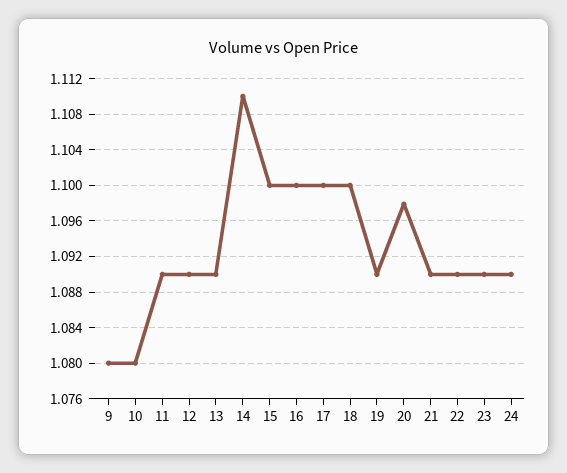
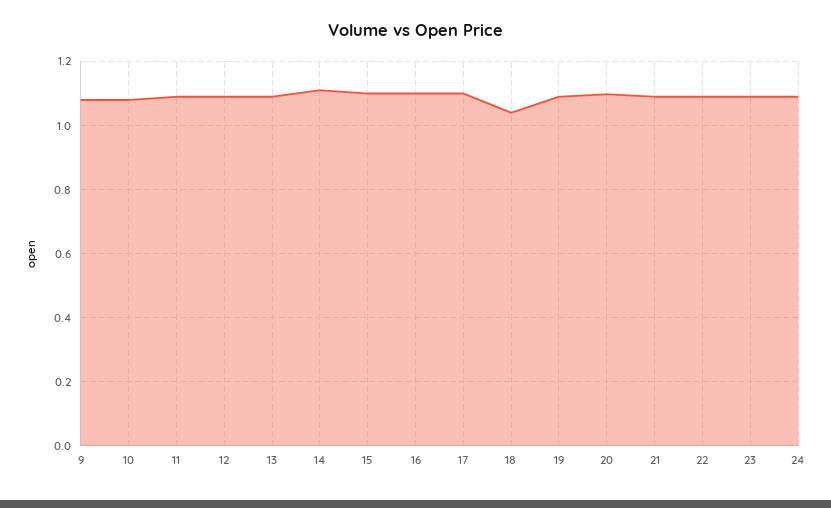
  {
    "9": 1.08,
    "10": 1.08,
    "11": 1.09,
    "12": 1.09,
    "13": 1.09,
    "14": 1.11,
    "15": 1.1,
    "16": 1.1,
    "17": 1.1,
-   "18": 1.1,
+   "18": 1.04,
    "19": 1.09,
    "20": 1.098,
    "21": 1.09,
    "22": 1.09,
    "23": 1.09,
    "24": 1.09
  }

